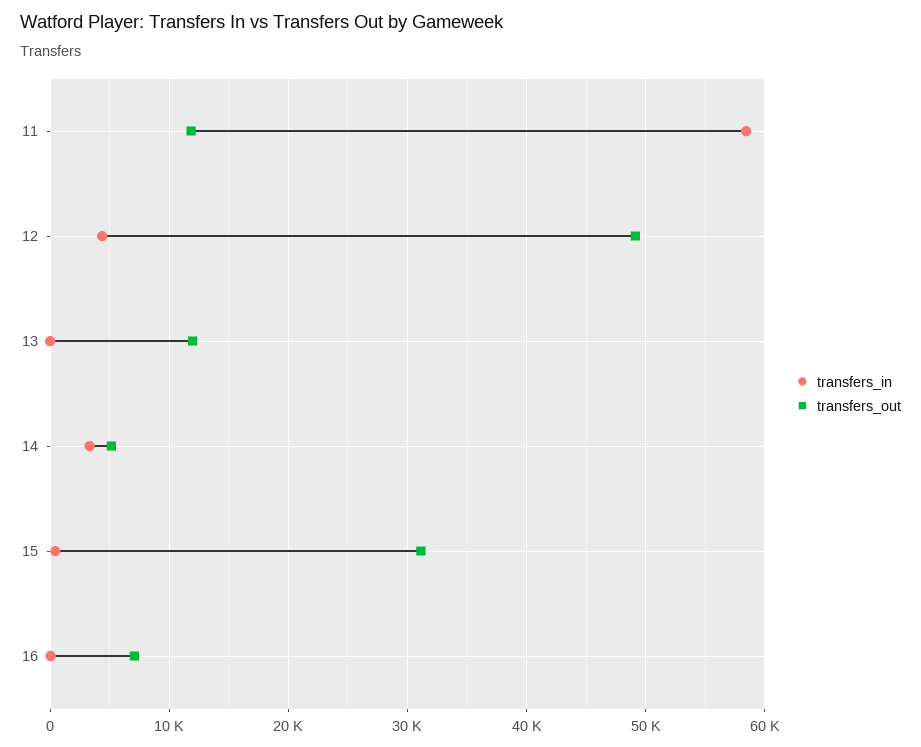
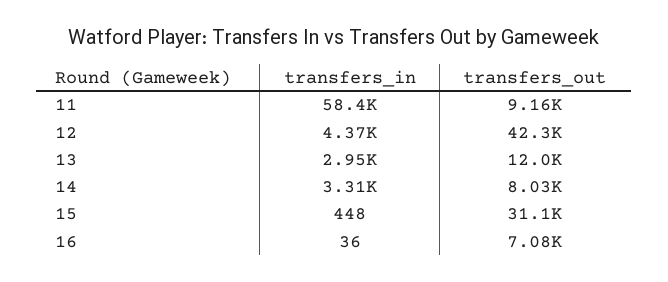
  {
    "transfers_in": {
      "11": 58400,
      "12": 4370,
-     "13": 0,
+     "13": 2950,
      "14": 3310,
      "15": 448,
      "16": 36
    },
    "transfers_out": {
-     "11": 12000,
+     "11": 9160,
-     "12": 49000,
+     "12": 42300,
      "13": 12000,
-     "14": 5000,
+     "14": 8030,
      "15": 31100,
      "16": 7080
    }
  }

